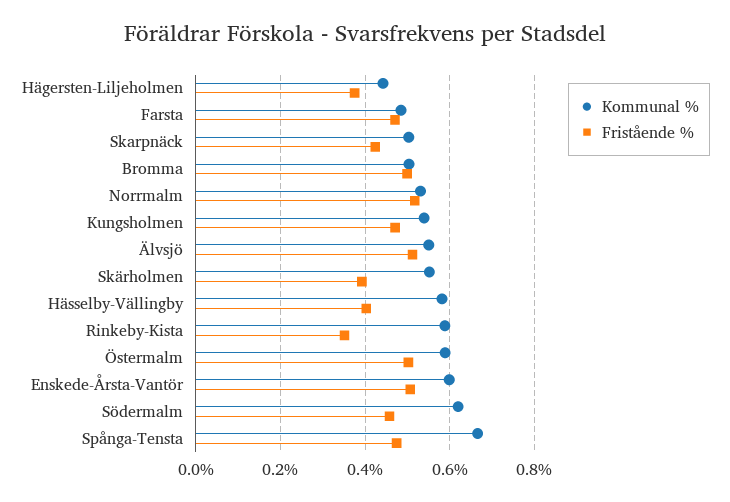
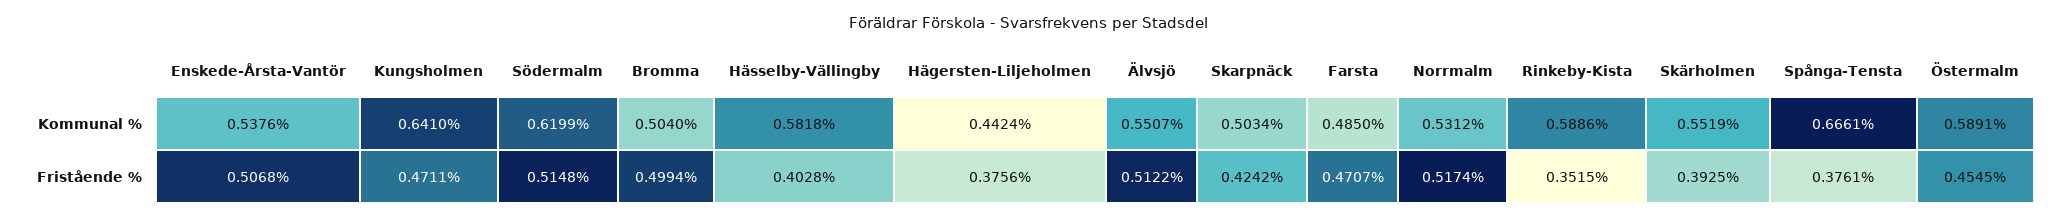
  {
    "Kommunal %": {
      "Hägersten-Liljeholmen": 0.4424,
      "Farsta": 0.485,
      "Skarpnäck": 0.5034,
      "Bromma": 0.504,
      "Norrmalm": 0.5312,
-     "Kungsholmen": 0.54,
+     "Kungsholmen": 0.641,
      "Älvsjö": 0.5507,
      "Skärholmen": 0.5519,
      "Hässelby-Vällingby": 0.5818,
      "Rinkeby-Kista": 0.5886,
      "Östermalm": 0.5891,
-     "Enskede-Årsta-Vantör": 0.6,
+     "Enskede-Årsta-Vantör": 0.5376,
      "Södermalm": 0.6199,
      "Spånga-Tensta": 0.6661
    },
    "Fristående %": {
      "Hägersten-Liljeholmen": 0.3756,
      "Farsta": 0.4707,
      "Skarpnäck": 0.4242,
      "Bromma": 0.4994,
      "Norrmalm": 0.5174,
      "Kungsholmen": 0.4711,
      "Älvsjö": 0.5122,
      "Skärholmen": 0.3925,
      "Hässelby-Vällingby": 0.4028,
      "Rinkeby-Kista": 0.3515,
-     "Östermalm": 0.5,
+     "Östermalm": 0.4545,
      "Enskede-Årsta-Vantör": 0.5068,
-     "Södermalm": 0.46,
+     "Södermalm": 0.5148,
-     "Spånga-Tensta": 0.48
+     "Spånga-Tensta": 0.3761
    }
  }

